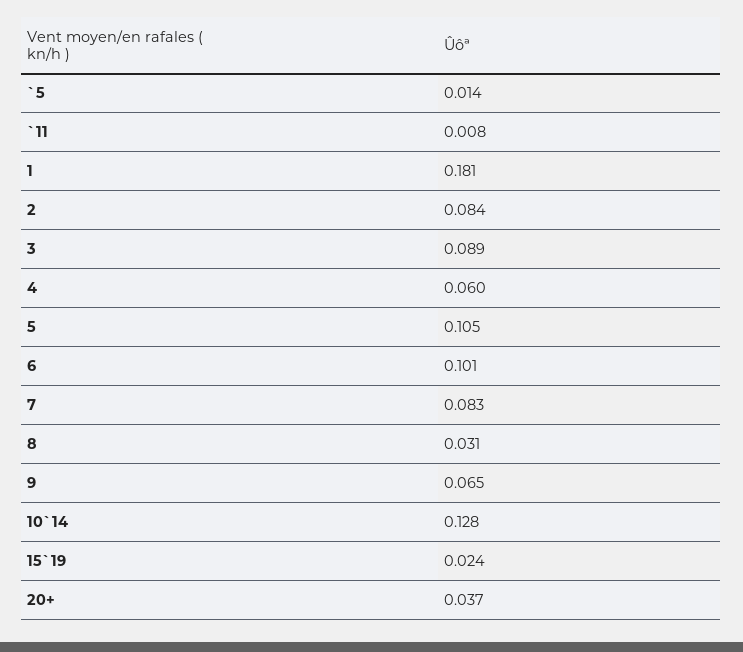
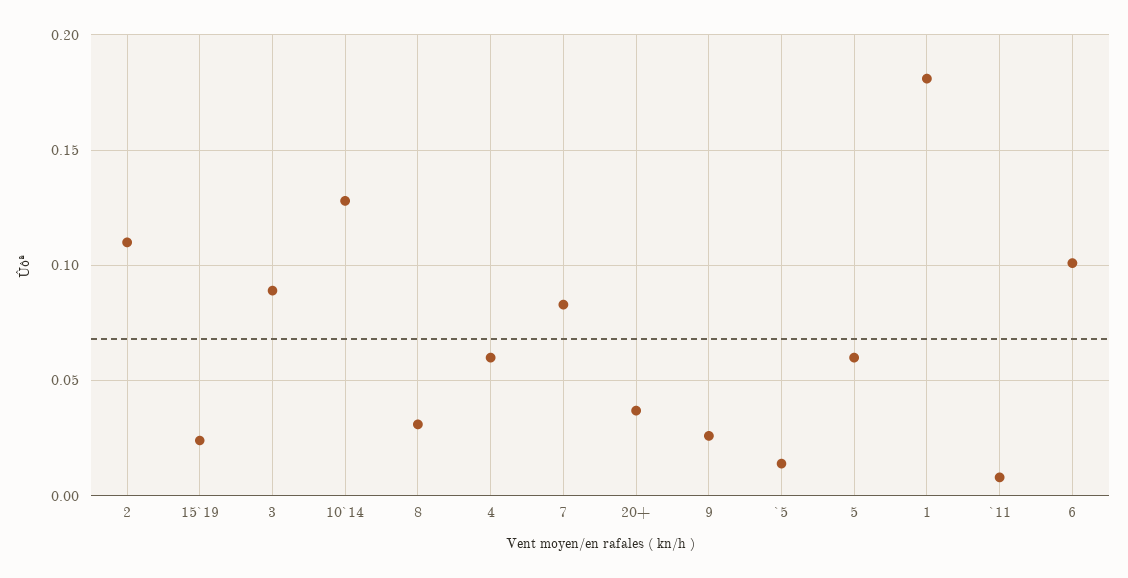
  {
    "`5": 0.014,
    "`11": 0.008,
    "1": 0.181,
-   "2": 0.084,
+   "2": 0.11,
    "3": 0.089,
    "4": 0.06,
-   "5": 0.105,
+   "5": 0.06,
    "6": 0.101,
    "7": 0.083,
    "8": 0.031,
-   "9": 0.065,
+   "9": 0.025,
    "10`14": 0.128,
    "15`19": 0.024,
    "20+": 0.037
  }

